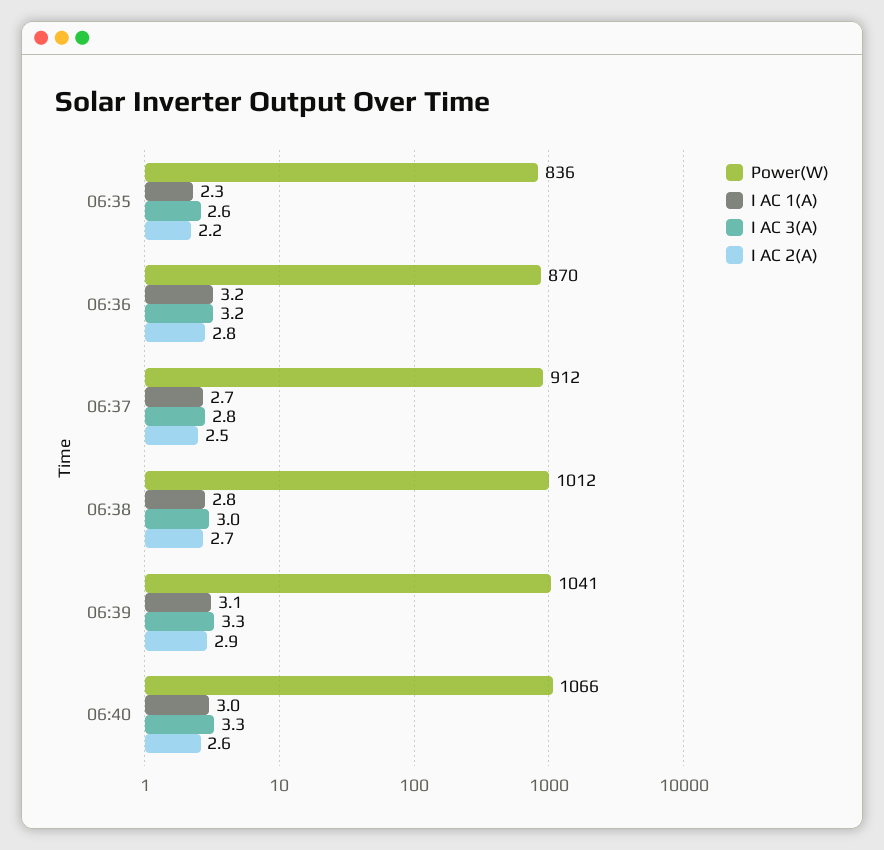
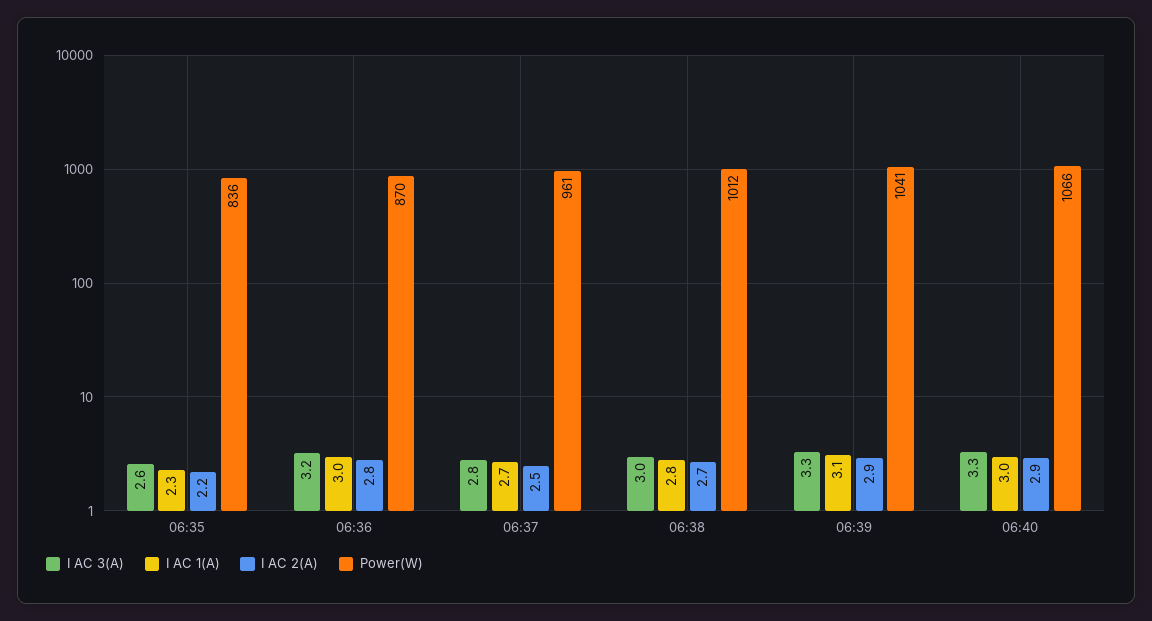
  {
    "Power(W)": {
      "06:35": 836,
      "06:36": 870,
-     "06:37": 912,
+     "06:37": 961,
      "06:38": 1012,
      "06:39": 1041,
      "06:40": 1066
    },
    "I AC 1(A)": {
      "06:35": 2.3,
-     "06:36": 3.2,
+     "06:36": 3,
      "06:37": 2.7,
      "06:38": 2.8,
      "06:39": 3.1,
      "06:40": 3
    },
    "I AC 3(A)": {
      "06:35": 2.6,
      "06:36": 3.2,
      "06:37": 2.8,
      "06:38": 3,
      "06:39": 3.3,
      "06:40": 3.3
    },
    "I AC 2(A)": {
      "06:35": 2.2,
      "06:36": 2.8,
      "06:37": 2.5,
      "06:38": 2.7,
      "06:39": 2.9,
-     "06:40": 2.6
+     "06:40": 2.9
    }
  }

